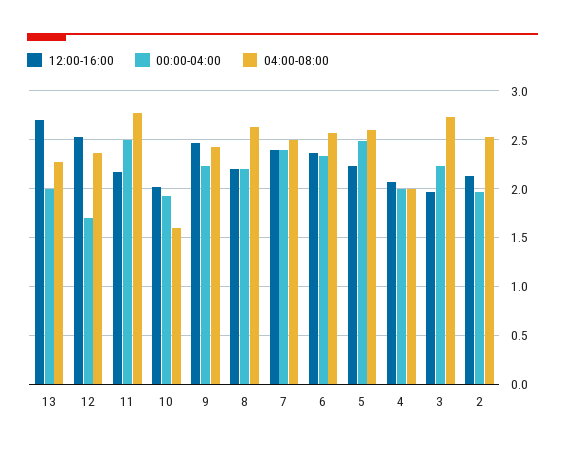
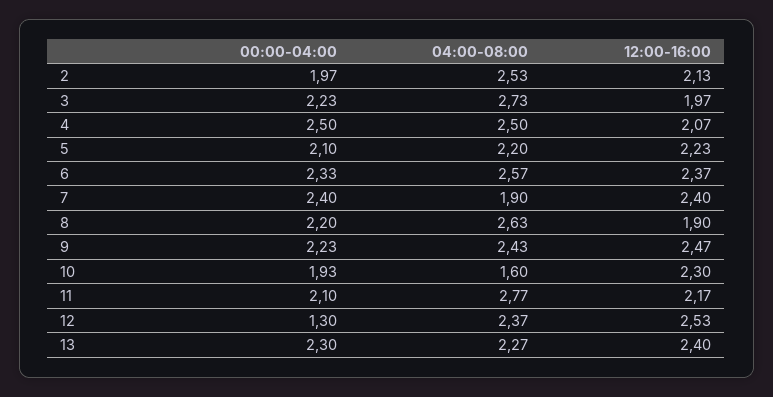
  {
    "12:00-16:00": {
-     "13": 2.7,
+     "13": 2.4,
      "12": 2.53,
      "11": 2.17,
-     "10": 2,
+     "10": 2.3,
      "9": 2.47,
-     "8": 2.2,
+     "8": 1.9,
      "7": 2.4,
      "6": 2.37,
      "5": 2.23,
      "4": 2.07,
      "3": 1.97,
      "2": 2.13
    },
    "00:00-04:00": {
-     "13": 2,
+     "13": 2.3,
-     "12": 1.7,
+     "12": 1.3,
-     "11": 2.5,
+     "11": 2.1,
      "10": 1.93,
      "9": 2.23,
      "8": 2.2,
      "7": 2.4,
      "6": 2.33,
-     "5": 2.5,
+     "5": 2.1,
-     "4": 2,
+     "4": 2.5,
      "3": 2.23,
      "2": 1.97
    },
    "04:00-08:00": {
      "13": 2.27,
      "12": 2.37,
      "11": 2.77,
      "10": 1.6,
      "9": 2.43,
      "8": 2.63,
-     "7": 2.5,
+     "7": 1.9,
      "6": 2.57,
-     "5": 2.6,
+     "5": 2.2,
-     "4": 2,
+     "4": 2.5,
      "3": 2.73,
      "2": 2.53
    }
  }

